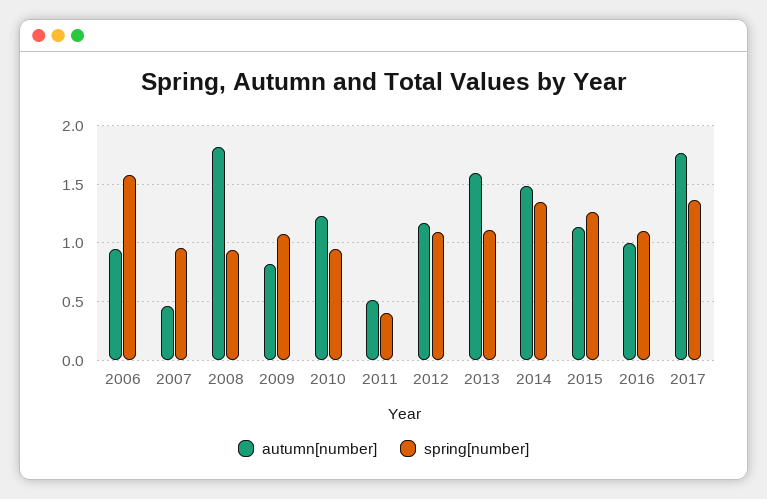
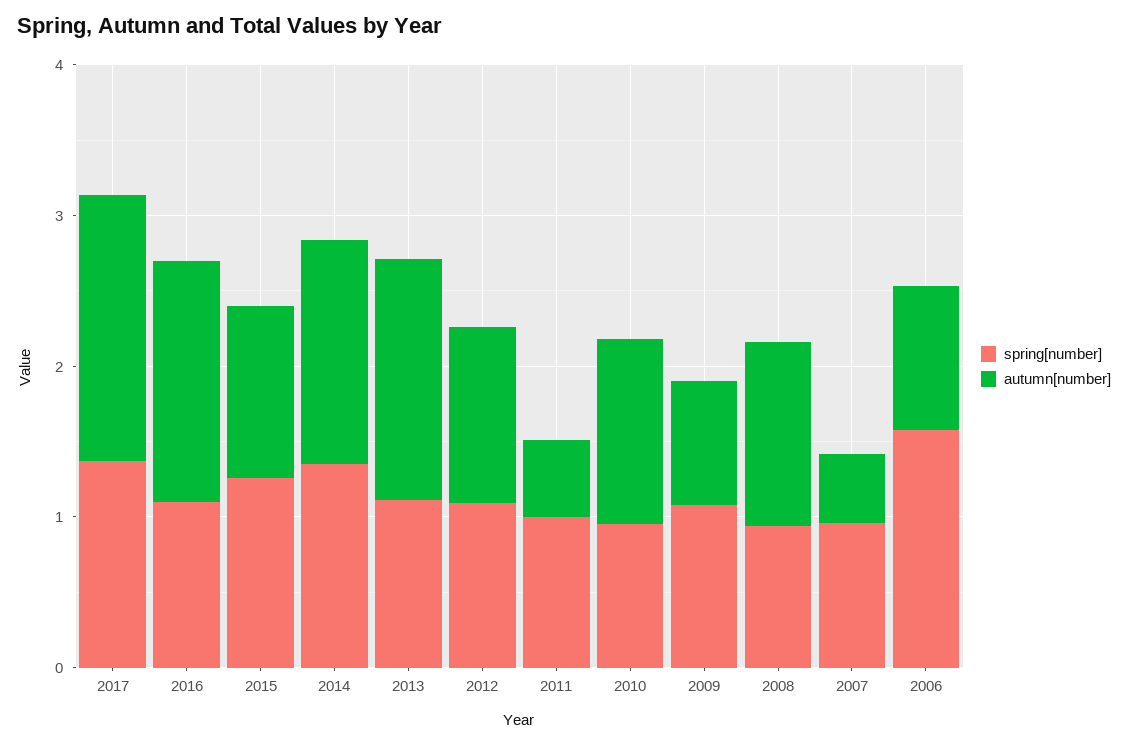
  {
    "autumn[number]": {
      "2006": 1,
      "2007": 0.5,
-     "2008": 1.8,
+     "2008": 1.2,
      "2009": 0.8,
      "2010": 1.2,
      "2011": 0.5,
      "2012": 1.2,
      "2013": 1.6,
      "2014": 1.5,
      "2015": 1.1,
-     "2016": 1,
+     "2016": 1.6,
      "2017": 1.8
    },
    "spring[number]": {
      "2006": 1.6,
      "2007": 1,
      "2008": 0.9,
      "2009": 1.1,
      "2010": 1,
-     "2011": 0.4,
+     "2011": 1,
      "2012": 1.1,
      "2013": 1.1,
      "2014": 1.4,
      "2015": 1.3,
      "2016": 1.1,
      "2017": 1.4
    }
  }

